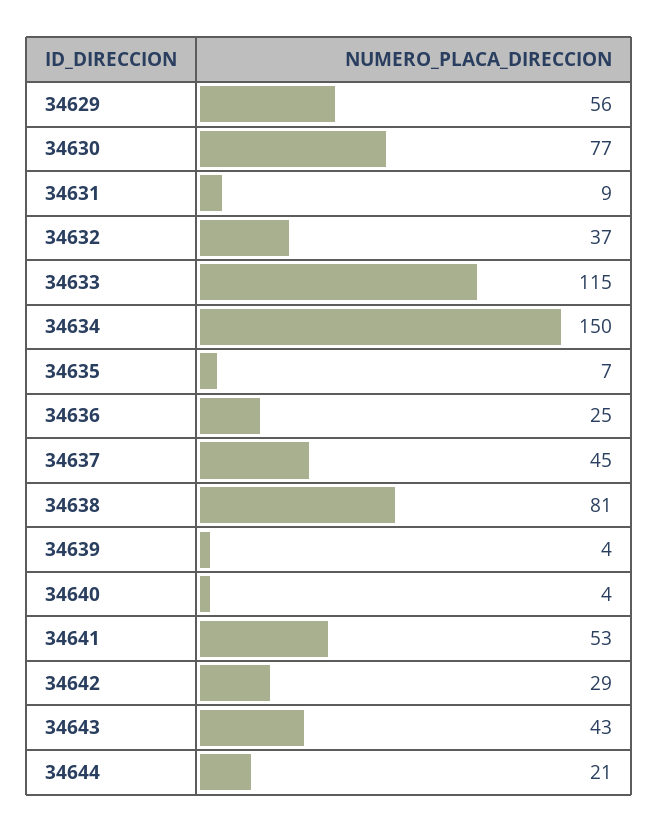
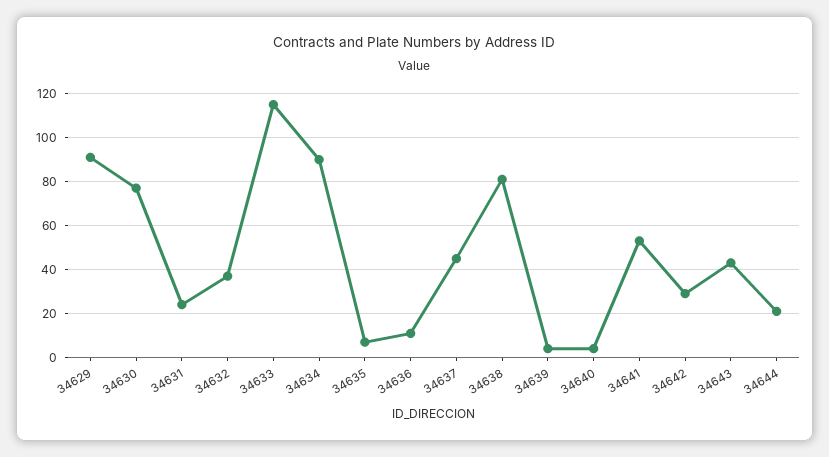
  {
-   "34629": 56,
+   "34629": 90,
    "34630": 77,
-   "34631": 9,
+   "34631": 25,
    "34632": 37,
    "34633": 115,
-   "34634": 150,
+   "34634": 90,
    "34635": 7,
-   "34636": 25,
+   "34636": 10,
    "34637": 45,
    "34638": 81,
    "34639": 4,
    "34640": 4,
    "34641": 53,
    "34642": 29,
    "34643": 43,
    "34644": 21
  }

